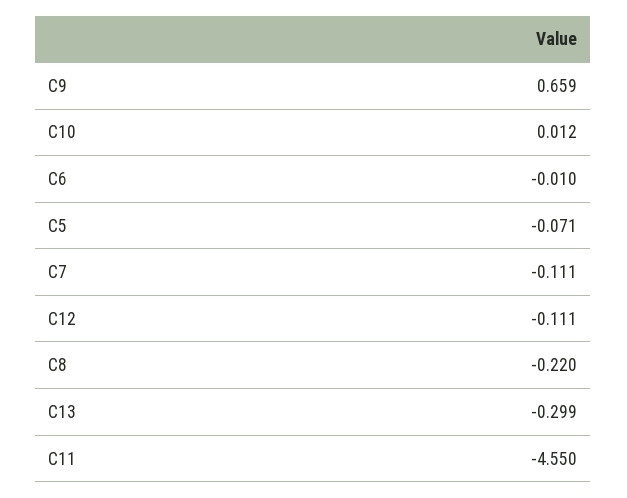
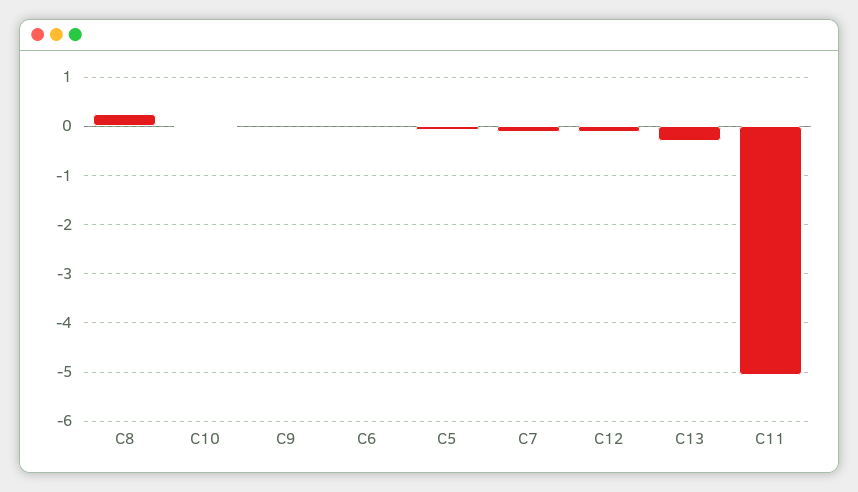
  {
-   "C9": 0.659,
+   "C9": 0,
    "C10": 0.012,
    "C6": -0.01,
    "C5": -0.071,
    "C7": -0.111,
    "C12": -0.111,
-   "C8": -0.22,
+   "C8": 0.2,
    "C13": -0.299,
-   "C11": -4.55
+   "C11": -5
  }

